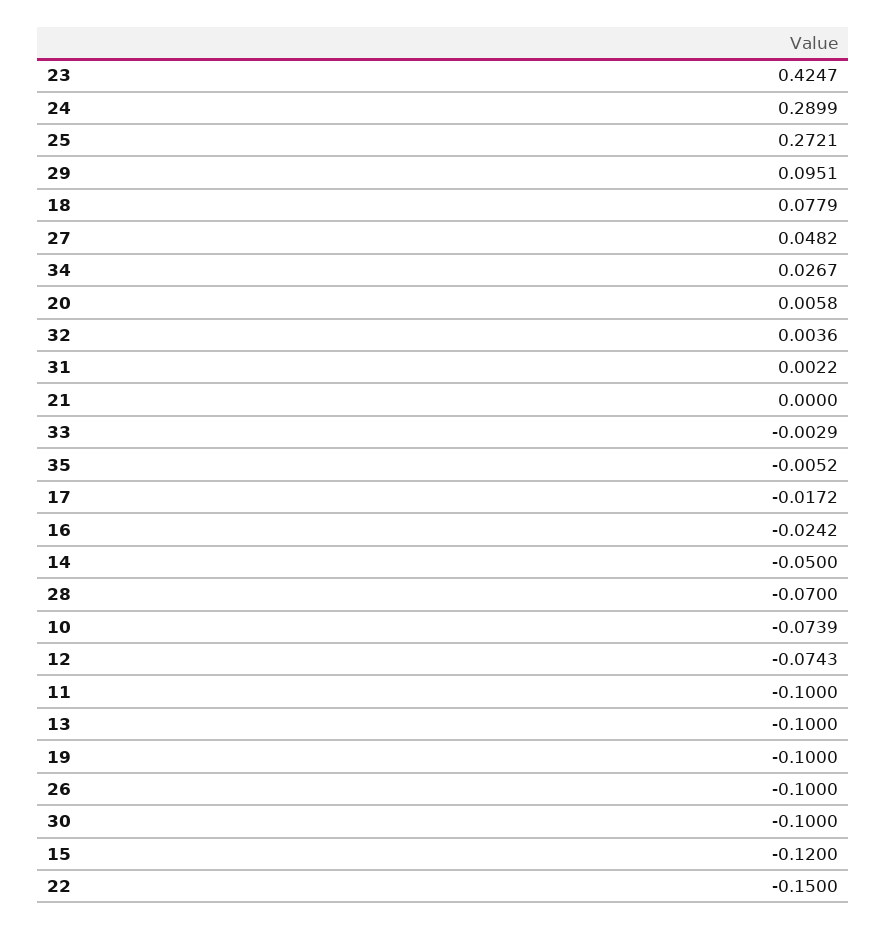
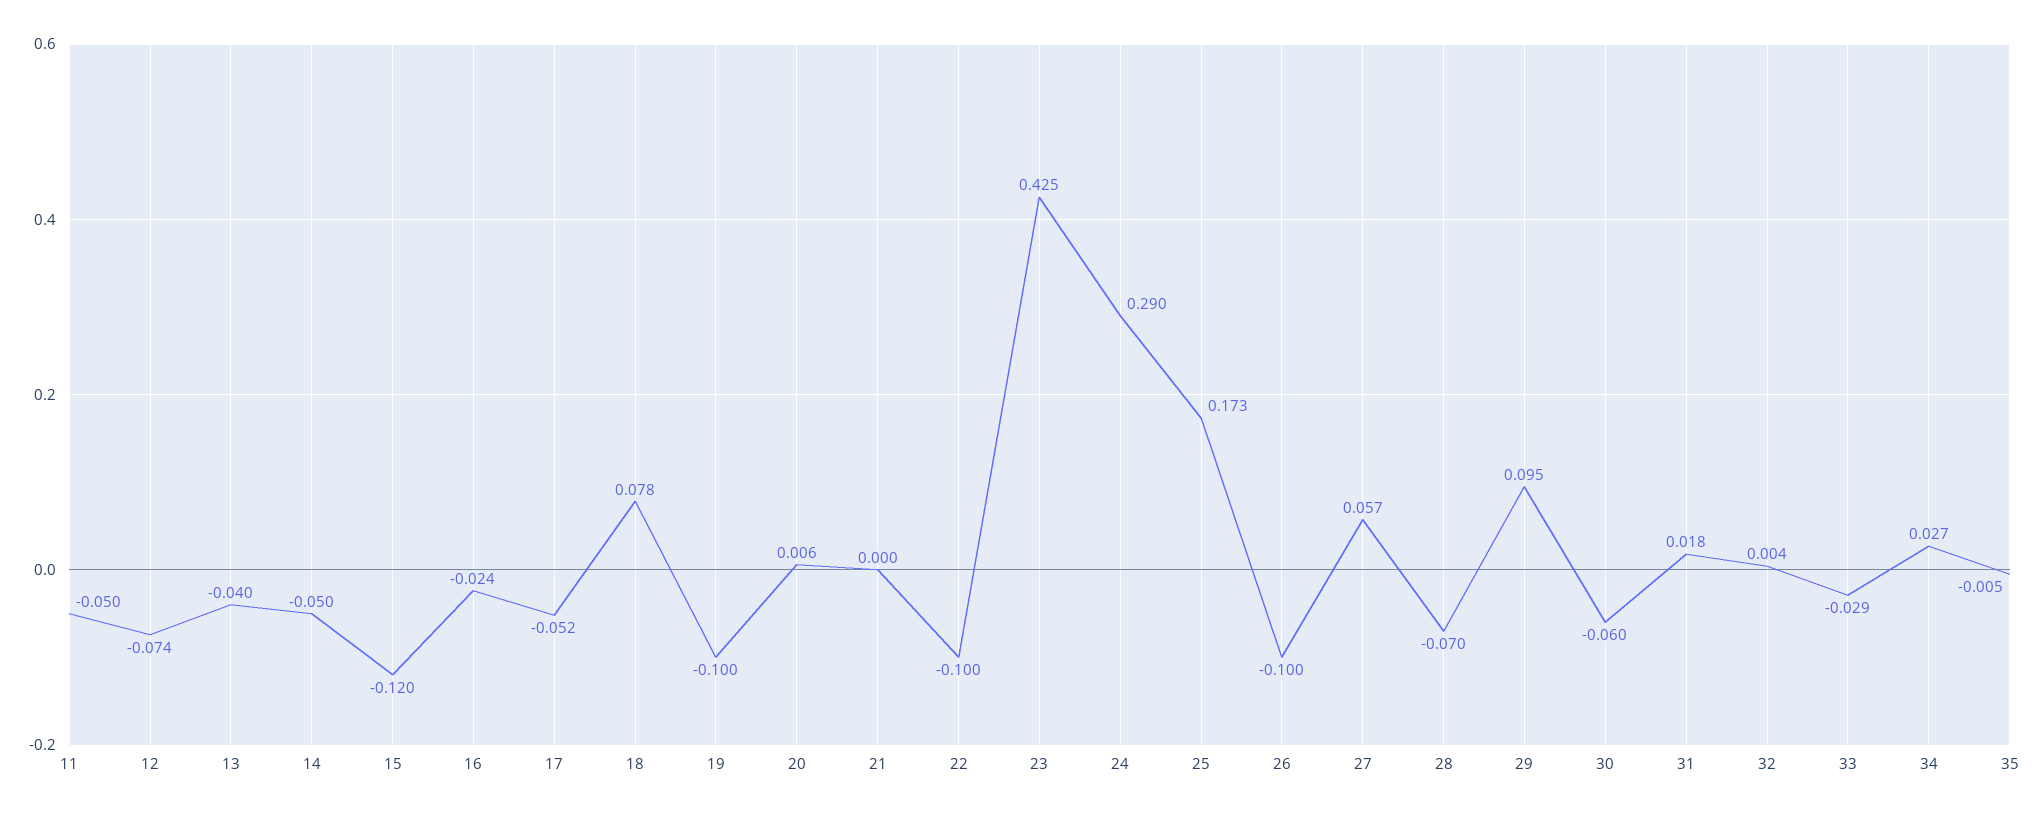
  {
    "23": 0.4247,
    "24": 0.2899,
-   "25": 0.2721,
+   "25": 0.173,
    "29": 0.0951,
    "18": 0.0779,
-   "27": 0.0482,
+   "27": 0.057,
    "34": 0.0267,
    "20": 0.0058,
    "32": 0.0036,
-   "31": 0.0022,
+   "31": 0.018,
    "21": 0,
-   "33": -0.0029,
+   "33": -0.029,
    "35": -0.0052,
-   "17": -0.0172,
+   "17": -0.052,
    "16": -0.0242,
    "14": -0.05,
    "28": -0.07,
-   "10": -0.0739,
    "12": -0.0743,
-   "11": -0.1,
+   "11": -0.05,
-   "13": -0.1,
+   "13": -0.04,
    "19": -0.1,
    "26": -0.1,
-   "30": -0.1,
+   "30": -0.06,
    "15": -0.12,
-   "22": -0.15
+   "22": -0.1
  }

